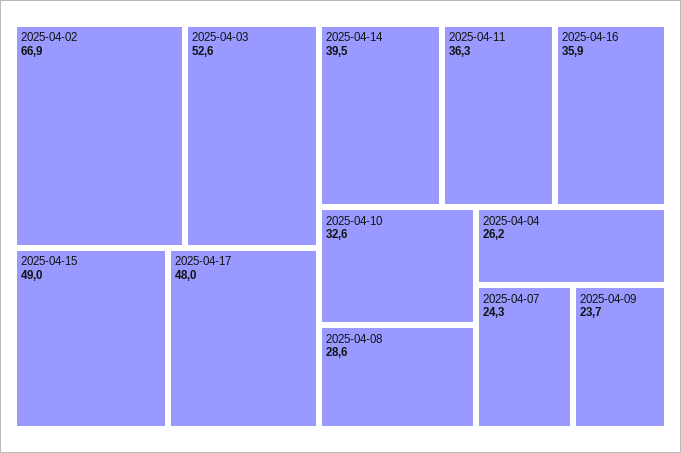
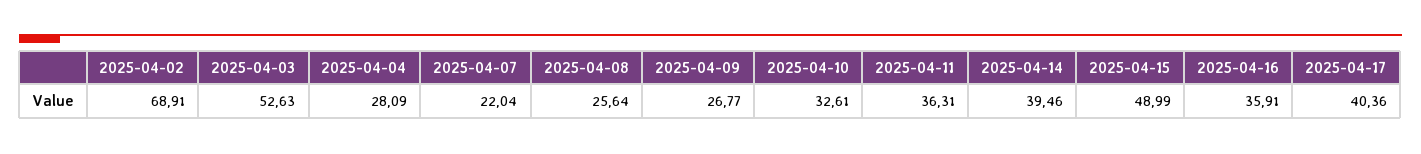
  {
-   "2025-04-02": 66.9,
+   "2025-04-02": 68.91,
    "2025-04-03": 52.63,
    "2025-04-15": 48.99,
-   "2025-04-17": 48,
+   "2025-04-17": 40.36,
    "2025-04-14": 39.46,
    "2025-04-11": 36.31,
    "2025-04-16": 35.91,
    "2025-04-10": 32.61,
-   "2025-04-08": 28.6,
+   "2025-04-08": 25.64,
-   "2025-04-04": 26.2,
+   "2025-04-04": 28.09,
-   "2025-04-07": 24.3,
+   "2025-04-07": 22.04,
-   "2025-04-09": 23.7
+   "2025-04-09": 26.77
  }

